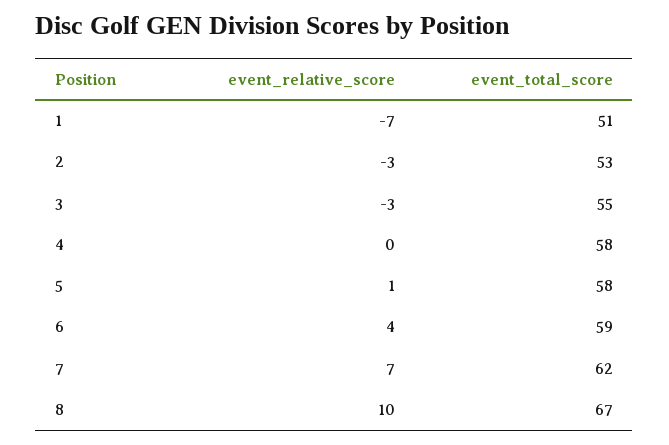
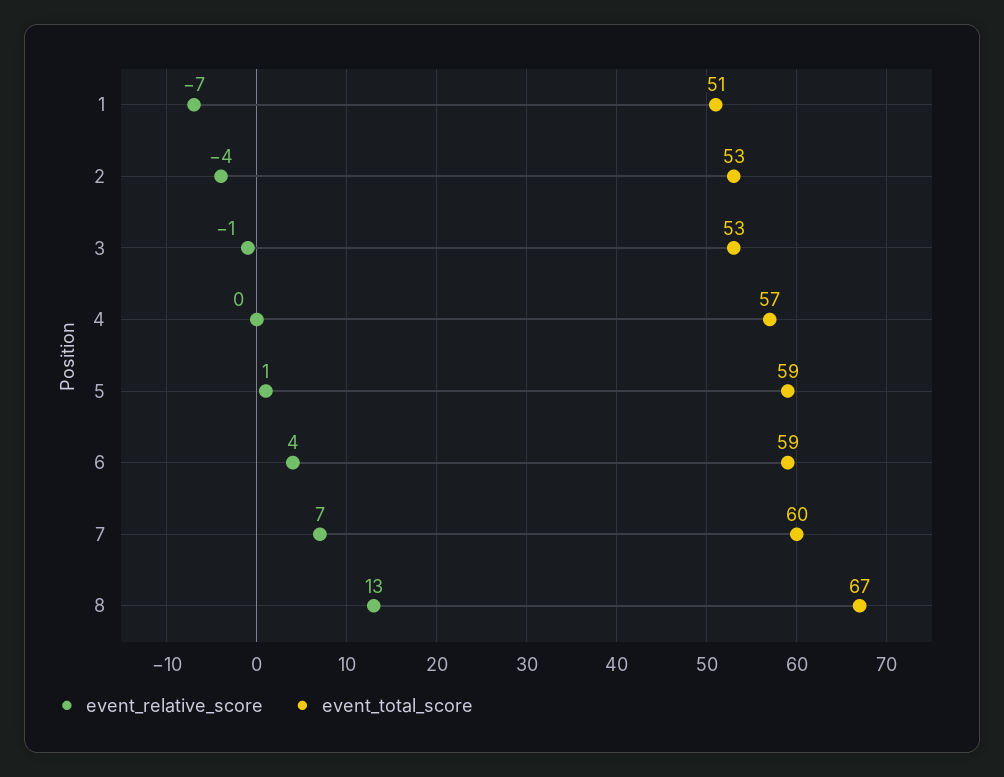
  {
    "event_relative_score": {
      "1": -7,
-     "2": -3,
+     "2": -4,
-     "3": -3,
+     "3": -1,
      "4": 0,
      "5": 1,
      "6": 4,
      "7": 7,
-     "8": 10
+     "8": 13
    },
    "event_total_score": {
      "1": 51,
      "2": 53,
-     "3": 55,
+     "3": 53,
-     "4": 58,
+     "4": 57,
-     "5": 58,
+     "5": 59,
      "6": 59,
-     "7": 62,
+     "7": 60,
      "8": 67
    }
  }

